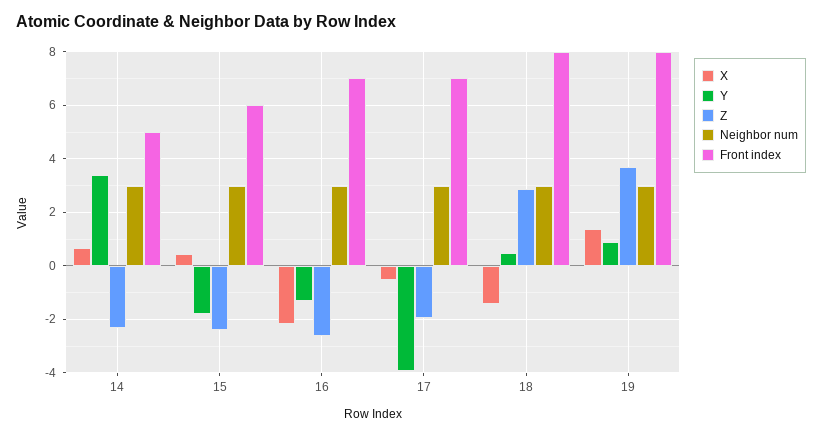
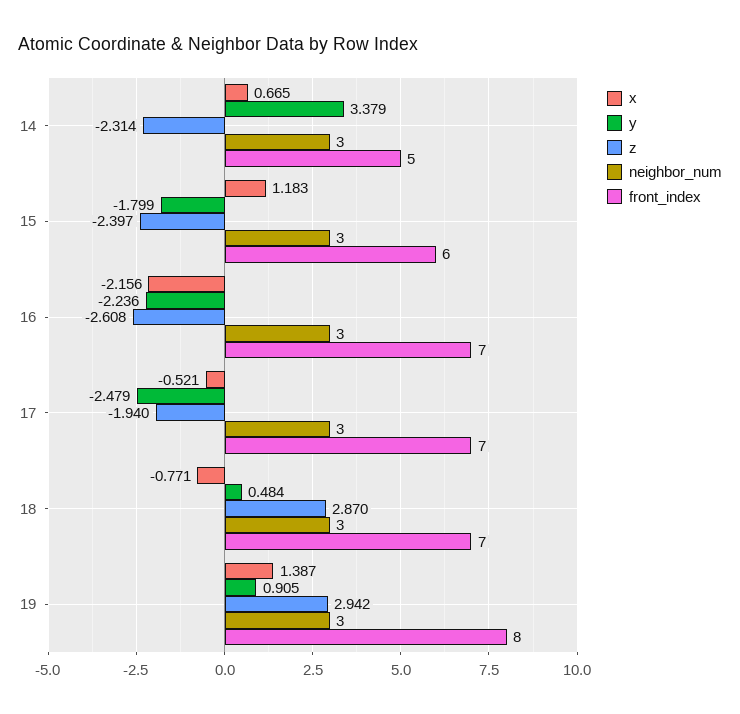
  {
    "X": {
      "14": 0.665,
-     "15": 0.5,
+     "15": 1.183,
      "16": -2.156,
      "17": -0.521,
-     "18": -1.5,
+     "18": -0.771,
      "19": 1.387
    },
    "Y": {
      "14": 3.379,
      "15": -1.799,
-     "16": -1.25,
+     "16": -2.236,
-     "17": -4,
+     "17": -2.479,
      "18": 0.484,
      "19": 0.905
    },
    "Z": {
      "14": -2.314,
      "15": -2.397,
      "16": -2.608,
      "17": -1.94,
      "18": 2.87,
-     "19": 3.75
+     "19": 2.942
    },
    "Neighbor num": {
      "14": 3,
      "15": 3,
      "16": 3,
      "17": 3,
      "18": 3,
      "19": 3
    },
    "Front index": {
      "14": 5,
      "15": 6,
      "16": 7,
      "17": 7,
-     "18": 8,
+     "18": 7,
      "19": 8
    }
  }

